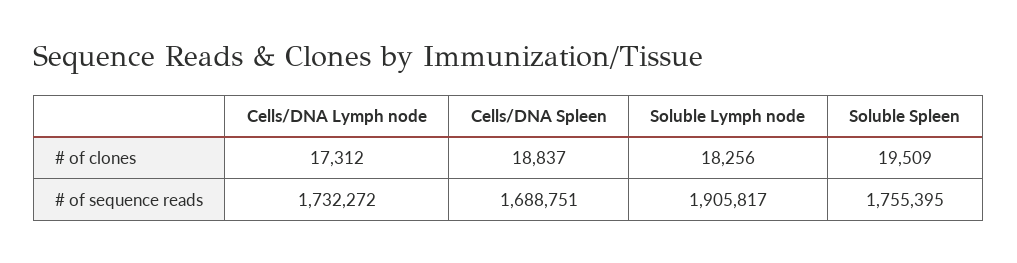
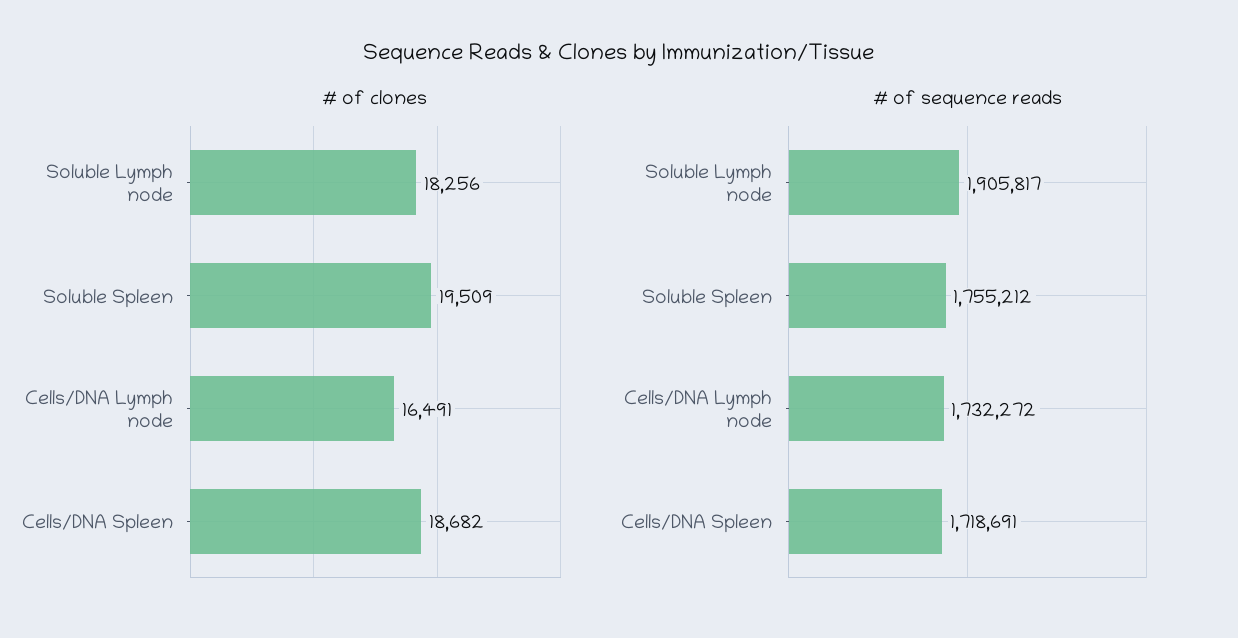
  {
    "# of clones": {
-     "Cells/DNA Lymph node": 17312,
+     "Cells/DNA Lymph node": 16491,
-     "Cells/DNA Spleen": 18837,
+     "Cells/DNA Spleen": 18682,
      "Soluble Lymph node": 18256,
      "Soluble Spleen": 19509
    },
    "# of sequence reads": {
      "Cells/DNA Lymph node": 1732272,
-     "Cells/DNA Spleen": 1688751,
+     "Cells/DNA Spleen": 1718691,
      "Soluble Lymph node": 1905817,
-     "Soluble Spleen": 1755395
+     "Soluble Spleen": 1755212
    }
  }

